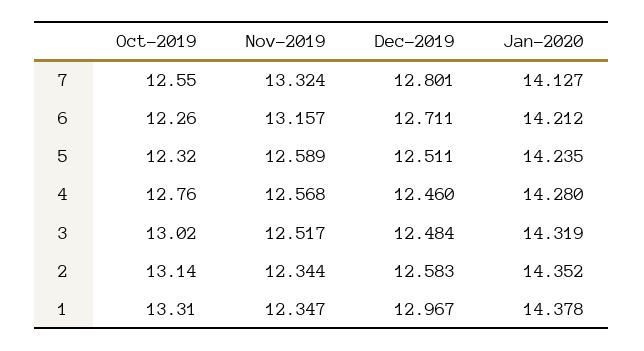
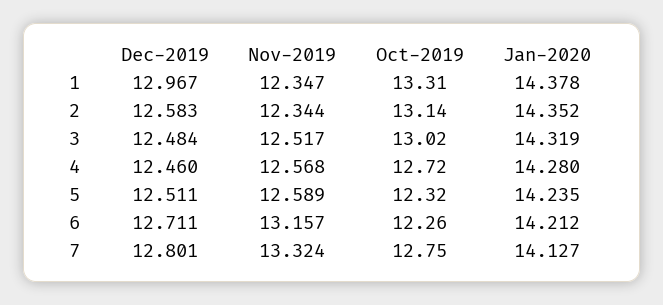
  {
    "Oct-2019": {
-     "7": 12.55,
+     "7": 12.75,
      "6": 12.26,
      "5": 12.32,
-     "4": 12.76,
+     "4": 12.72,
      "3": 13.02,
      "2": 13.14,
      "1": 13.31
    },
    "Nov-2019": {
      "7": 13.324,
      "6": 13.157,
      "5": 12.589,
      "4": 12.568,
      "3": 12.517,
      "2": 12.344,
      "1": 12.347
    },
    "Dec-2019": {
      "7": 12.801,
      "6": 12.711,
      "5": 12.511,
      "4": 12.46,
      "3": 12.484,
      "2": 12.583,
      "1": 12.967
    },
    "Jan-2020": {
      "7": 14.127,
      "6": 14.212,
      "5": 14.235,
      "4": 14.28,
      "3": 14.319,
      "2": 14.352,
      "1": 14.378
    }
  }

